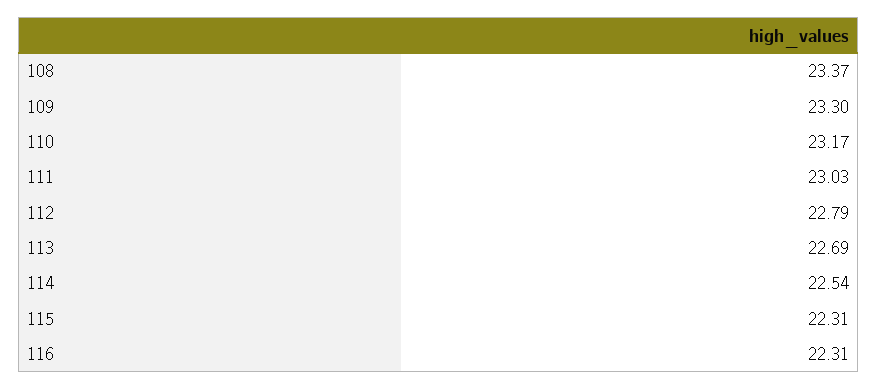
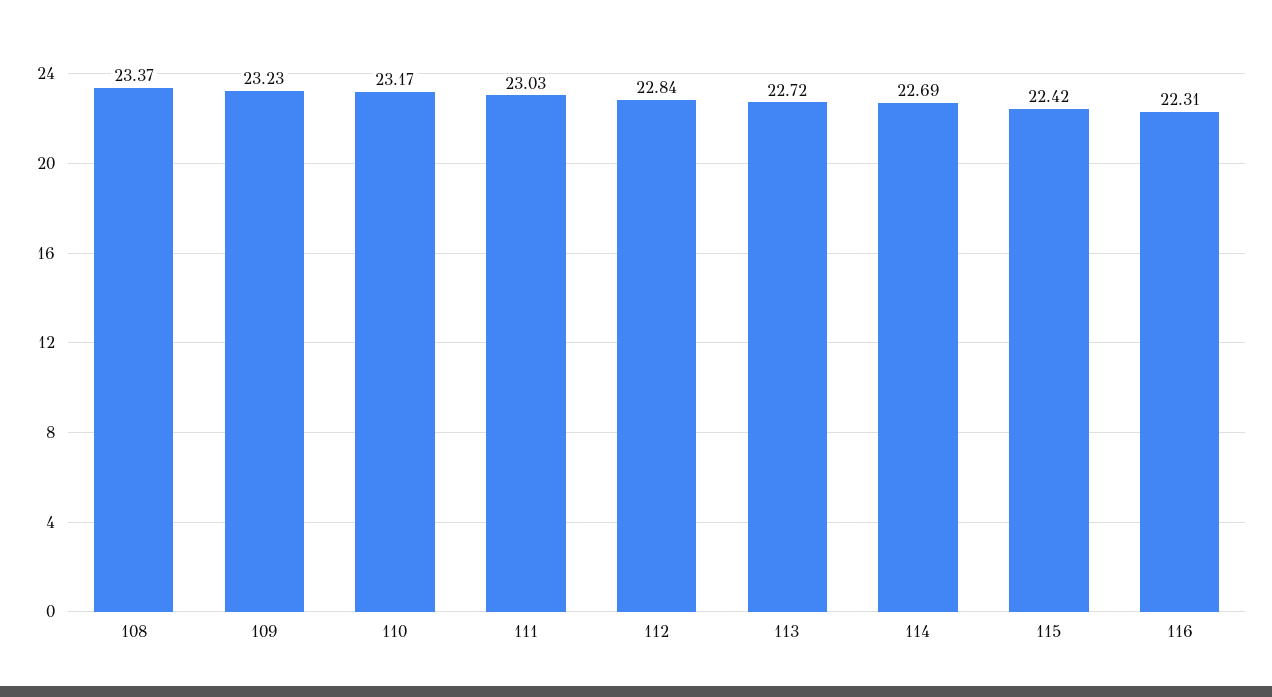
  {
    "108": 23.37,
-   "109": 23.3,
+   "109": 23.23,
    "110": 23.17,
    "111": 23.03,
-   "112": 22.79,
+   "112": 22.84,
-   "113": 22.69,
+   "113": 22.72,
-   "114": 22.54,
+   "114": 22.69,
-   "115": 22.31,
+   "115": 22.42,
    "116": 22.31
  }

